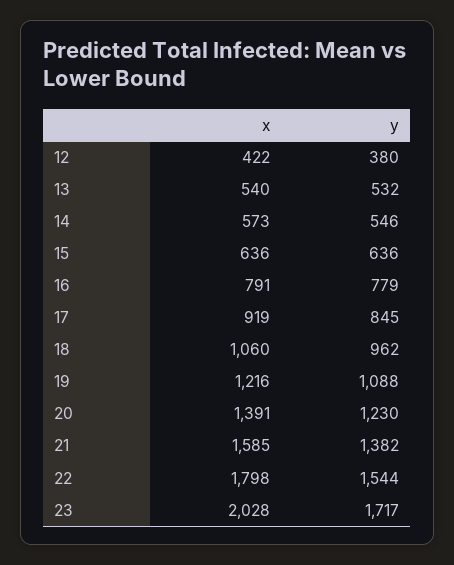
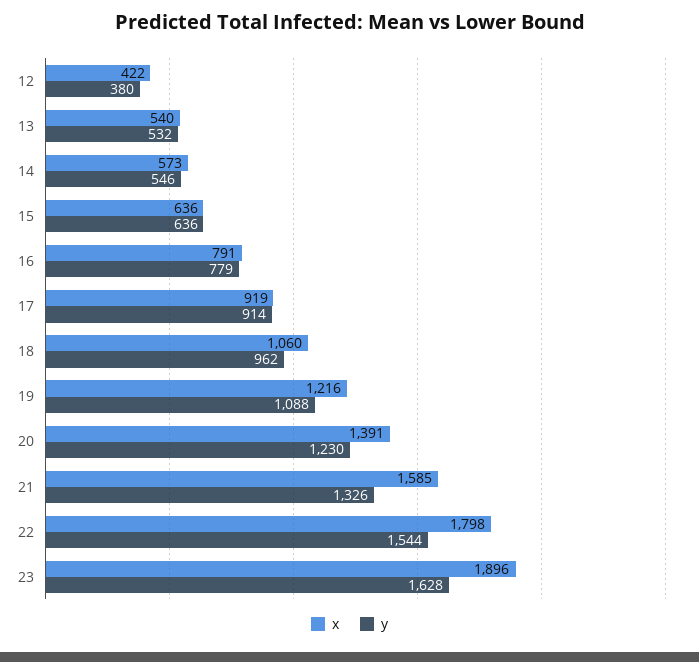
  {
    "x": {
      "12": 422,
      "13": 540,
      "14": 573,
      "15": 636,
      "16": 791,
      "17": 919,
      "18": 1060,
      "19": 1216,
      "20": 1391,
      "21": 1585,
      "22": 1798,
-     "23": 2028
+     "23": 1896
    },
    "y": {
      "12": 380,
      "13": 532,
      "14": 546,
      "15": 636,
      "16": 779,
-     "17": 845,
+     "17": 914,
      "18": 962,
      "19": 1088,
      "20": 1230,
-     "21": 1382,
+     "21": 1326,
      "22": 1544,
-     "23": 1717
+     "23": 1628
    }
  }

